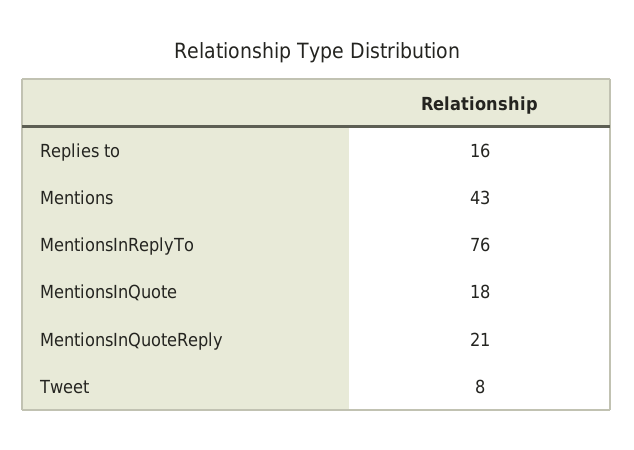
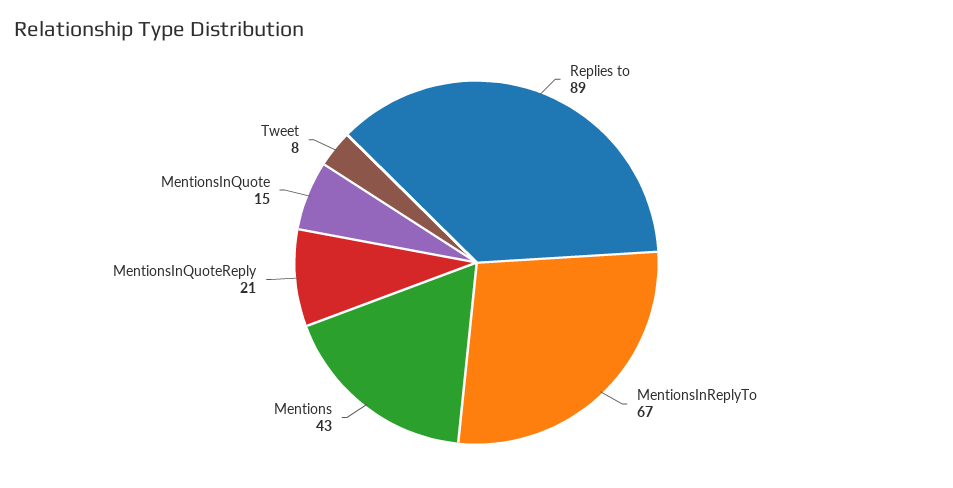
  {
-   "Replies to": 16,
+   "Replies to": 89,
    "Mentions": 43,
-   "MentionsInReplyTo": 76,
+   "MentionsInReplyTo": 67,
-   "MentionsInQuote": 18,
+   "MentionsInQuote": 15,
    "MentionsInQuoteReply": 21,
    "Tweet": 8
  }

